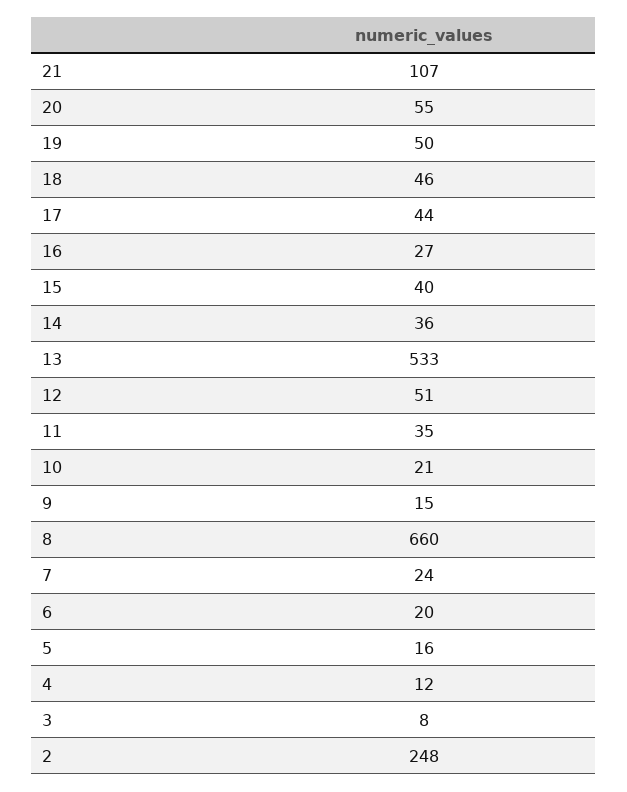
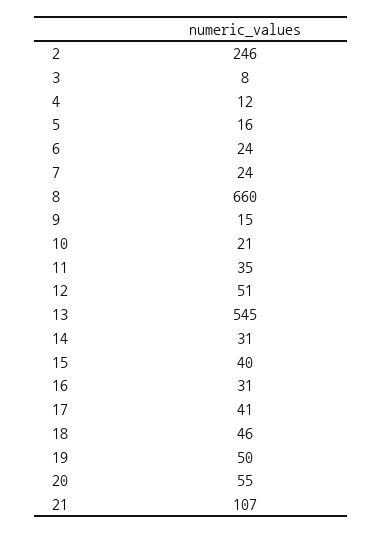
  {
    "21": 107,
    "20": 55,
    "19": 50,
    "18": 46,
-   "17": 44,
+   "17": 41,
-   "16": 27,
+   "16": 31,
    "15": 40,
-   "14": 36,
+   "14": 31,
-   "13": 533,
+   "13": 545,
    "12": 51,
    "11": 35,
    "10": 21,
    "9": 15,
    "8": 660,
    "7": 24,
-   "6": 20,
+   "6": 24,
    "5": 16,
    "4": 12,
    "3": 8,
-   "2": 248
+   "2": 246
  }

